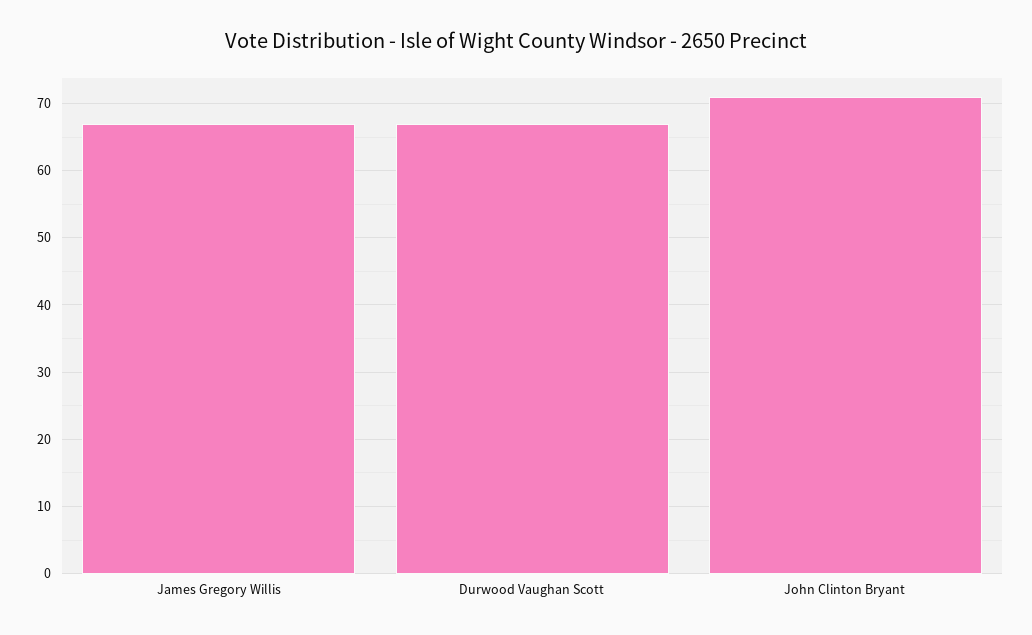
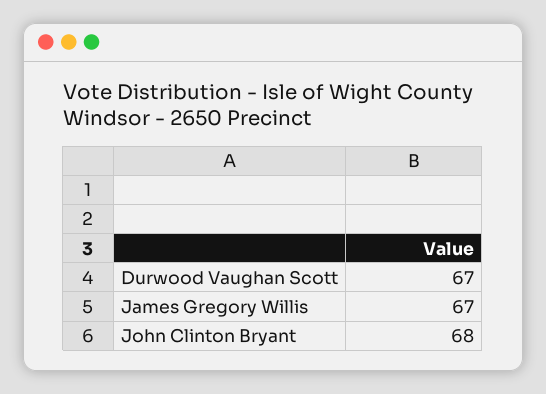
  {
    "James Gregory Willis": 67,
    "Durwood Vaughan Scott": 67,
-   "John Clinton Bryant": 71
+   "John Clinton Bryant": 68
  }

